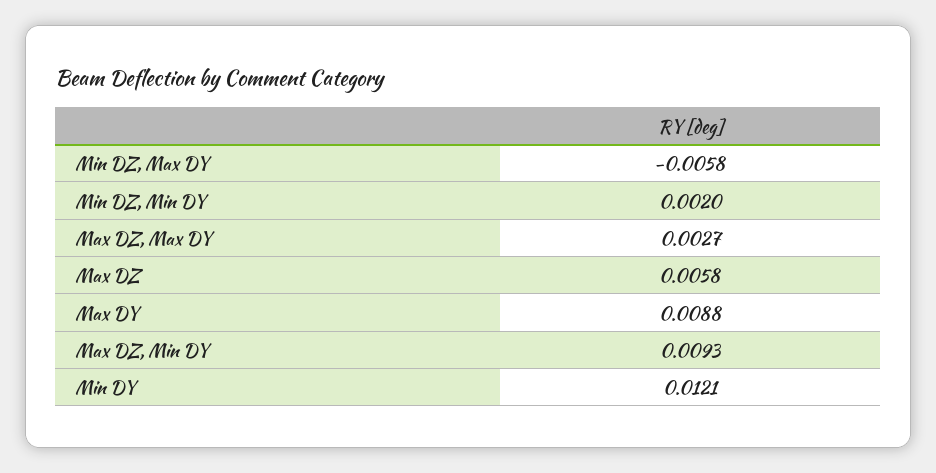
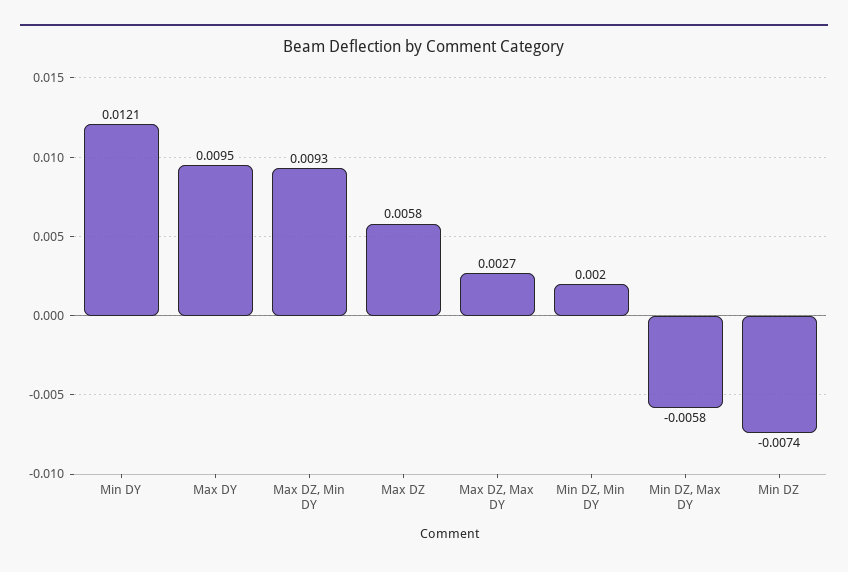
  {
    "Min DZ, Max DY": -0.0058,
    "Min DZ, Min DY": 0.002,
    "Max DZ, Max DY": 0.0027,
    "Max DZ": 0.0058,
-   "Max DY": 0.0088,
+   "Max DY": 0.0095,
    "Max DZ, Min DY": 0.0093,
-   "Min DY": 0.0121
+   "Min DY": 0.0121,
+   "Min DZ": -0.0074
  }

